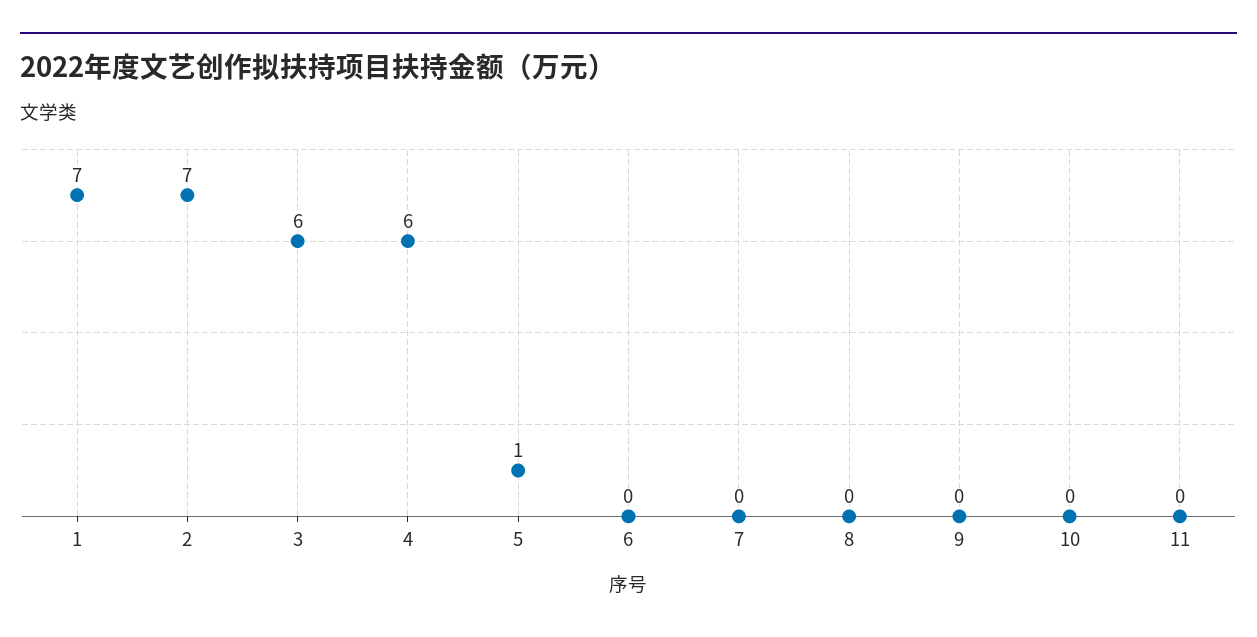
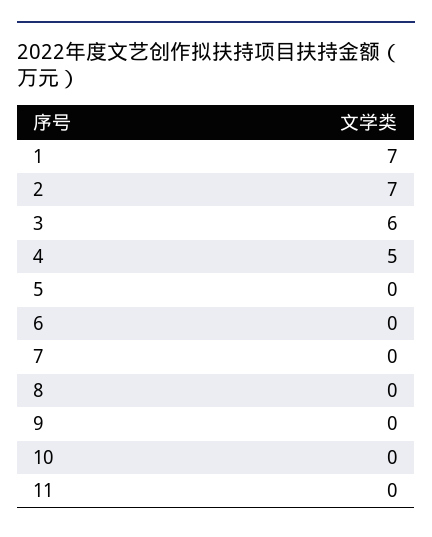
  {
    "1": 7,
    "2": 7,
    "3": 6,
-   "4": 6,
+   "4": 5,
-   "5": 1,
+   "5": 0,
    "6": 0,
    "7": 0,
    "8": 0,
    "9": 0,
    "10": 0,
    "11": 0
  }

